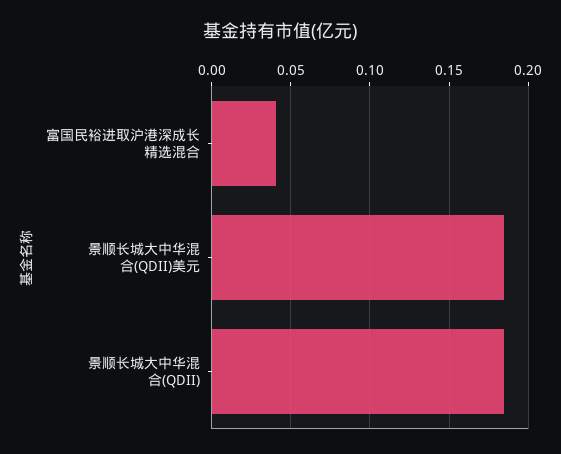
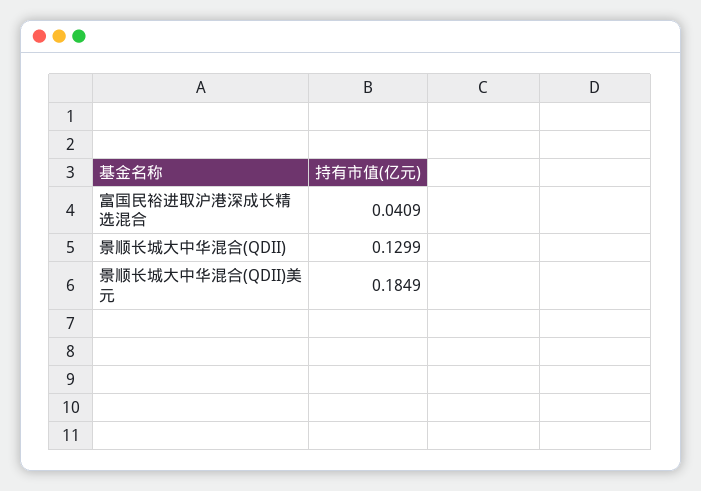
  {
    "富国民裕进取沪港深成长精选混合": 0.0409,
    "景顺长城大中华混合(QDII)美元": 0.1849,
-   "景顺长城大中华混合(QDII)": 0.185
+   "景顺长城大中华混合(QDII)": 0.1299
  }

